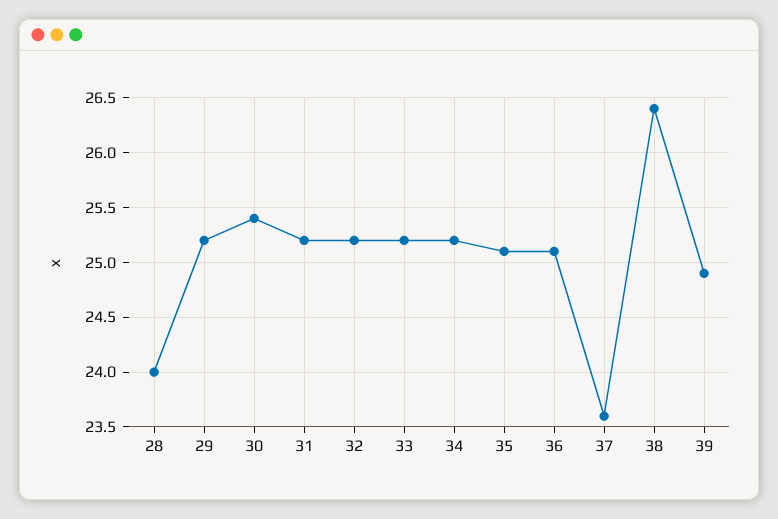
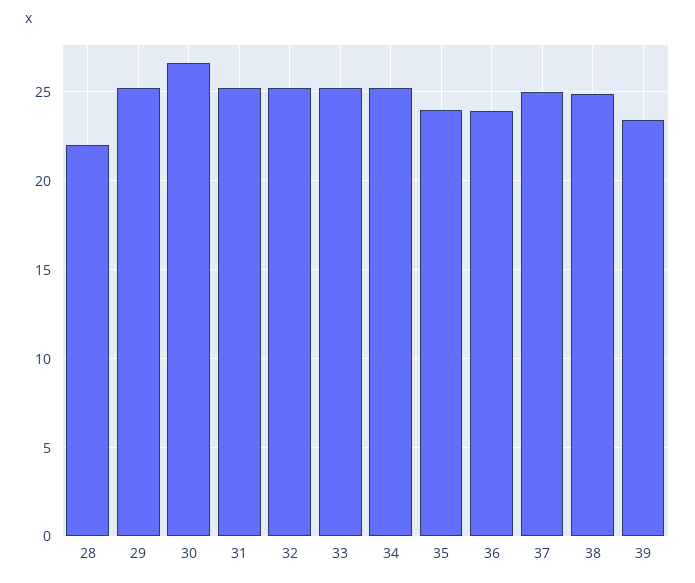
  {
-   "28": 24,
+   "28": 22,
    "29": 25.2,
-   "30": 25.4,
+   "30": 26.5,
    "31": 25.2,
    "32": 25.2,
    "33": 25.2,
    "34": 25.2,
-   "35": 25.1,
+   "35": 24,
-   "36": 25.1,
+   "36": 24,
-   "37": 23.6,
+   "37": 25,
-   "38": 26.4,
+   "38": 25,
-   "39": 24.9
+   "39": 23.5
  }

